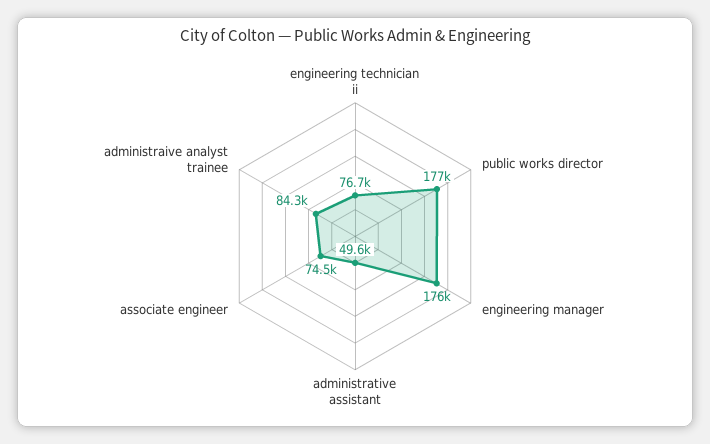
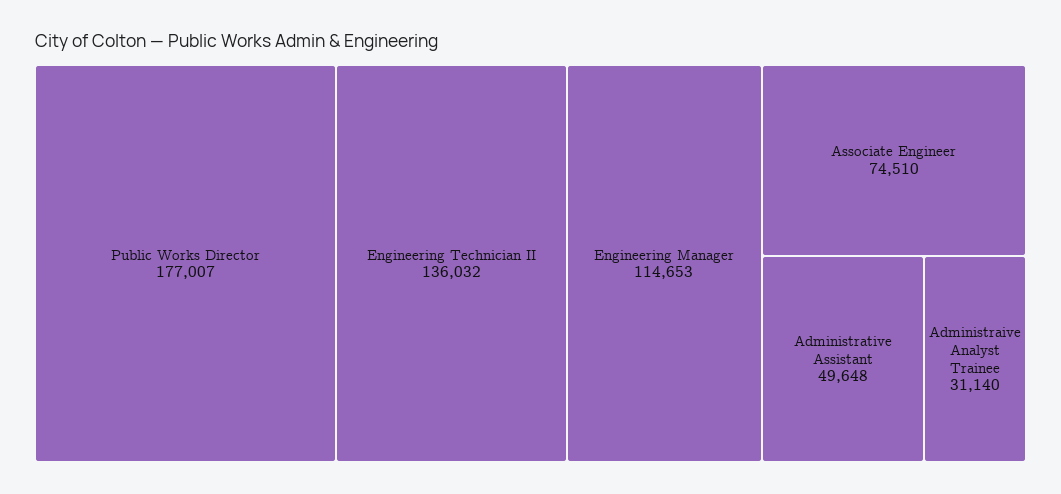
  {
-   "engineering technician ii": 76700,
+   "engineering technician ii": 136032,
    "public works director": 177007,
-   "engineering manager": 176000,
+   "engineering manager": 114653,
    "administrative assistant": 49648,
    "associate engineer": 74510,
-   "administraive analyst trainee": 84300
+   "administraive analyst trainee": 31140
  }

